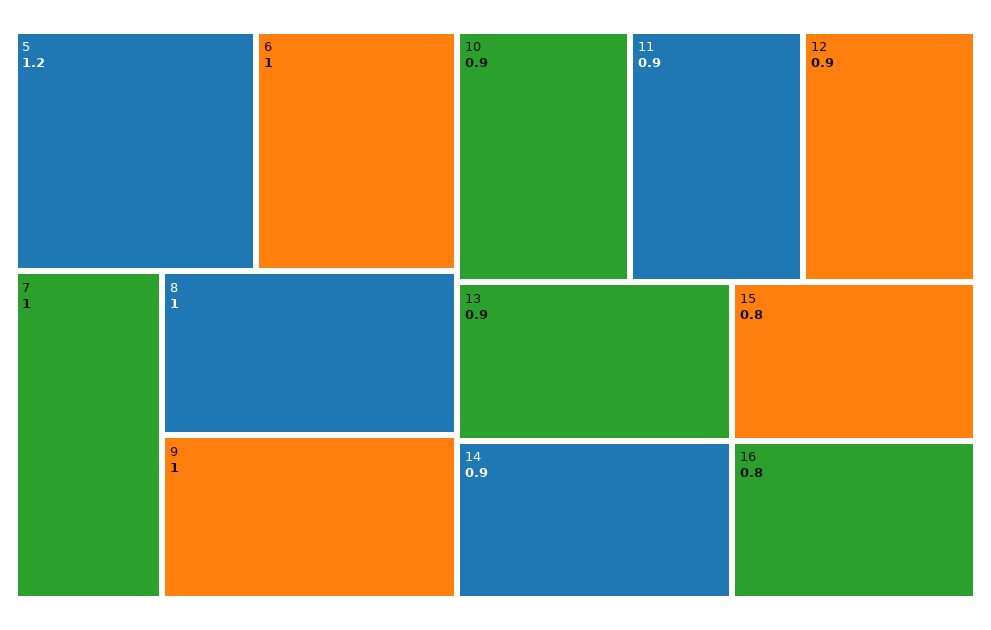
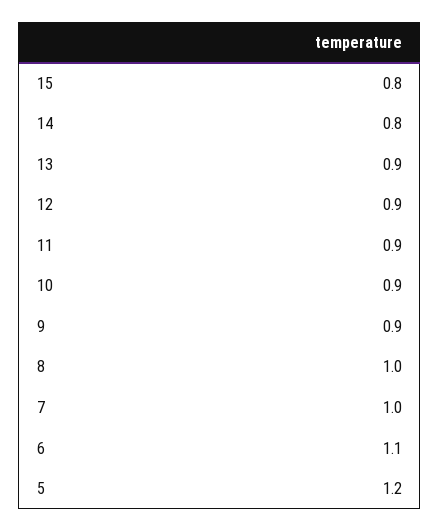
  {
    "5": 1.2,
-   "6": 1,
+   "6": 1.1,
    "7": 1,
    "8": 1,
-   "9": 1,
+   "9": 0.9,
    "10": 0.9,
    "11": 0.9,
    "12": 0.9,
    "13": 0.9,
-   "14": 0.9,
+   "14": 0.8,
-   "15": 0.8,
+   "15": 0.8
-   "16": 0.8
  }

